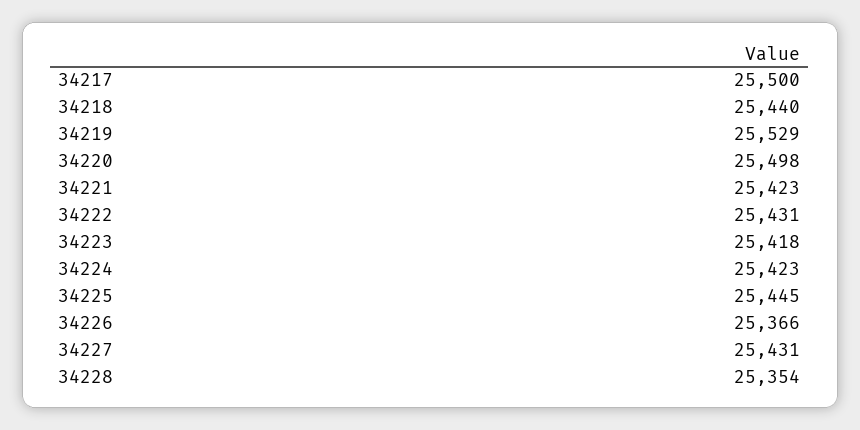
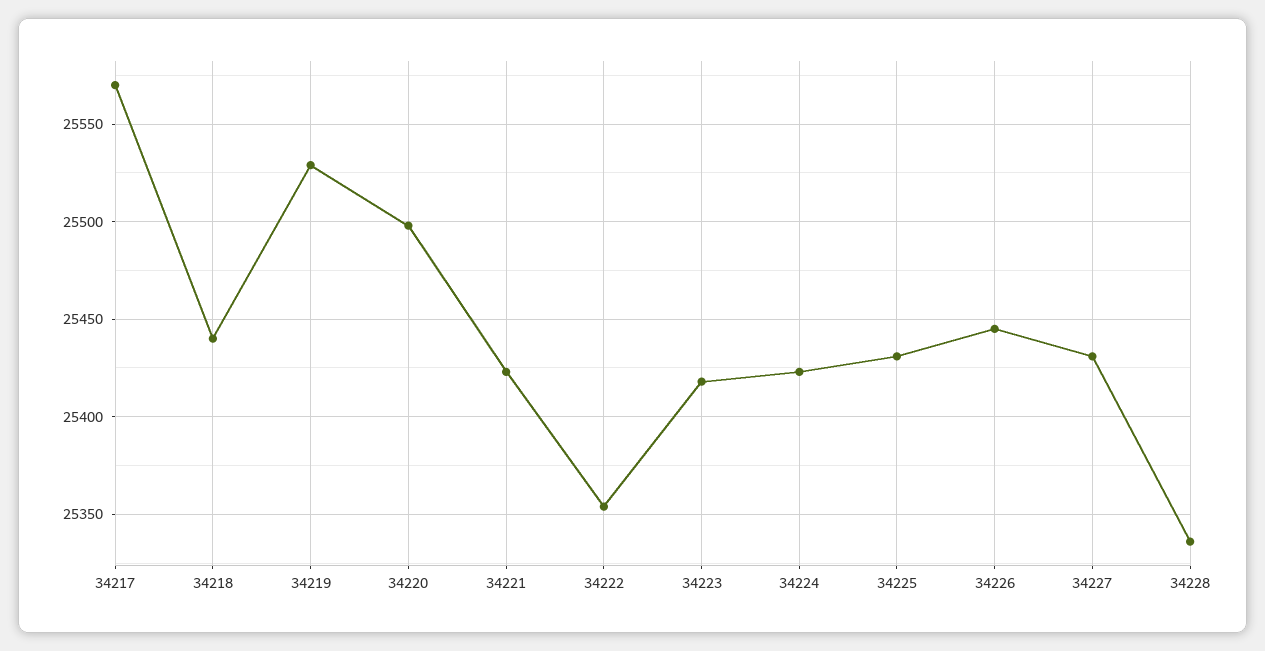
  {
-   "34217": 25500,
+   "34217": 25570,
    "34218": 25440,
    "34219": 25529,
    "34220": 25498,
    "34221": 25423,
-   "34222": 25431,
+   "34222": 25355,
    "34223": 25418,
    "34224": 25423,
-   "34225": 25445,
+   "34225": 25430,
-   "34226": 25366,
+   "34226": 25445,
    "34227": 25431,
-   "34228": 25354
+   "34228": 25335
  }

